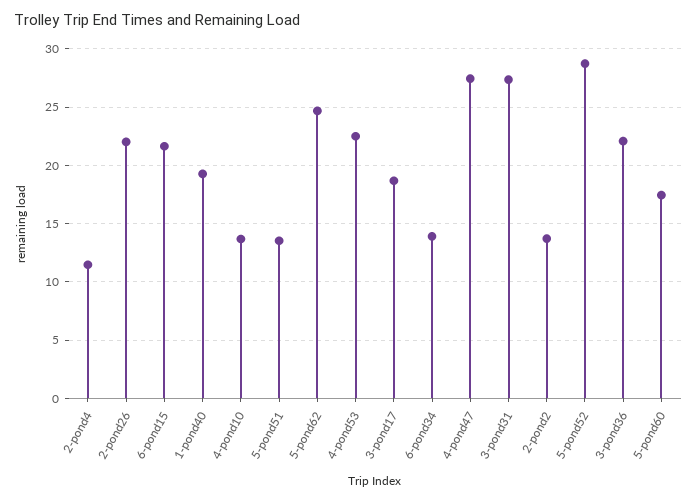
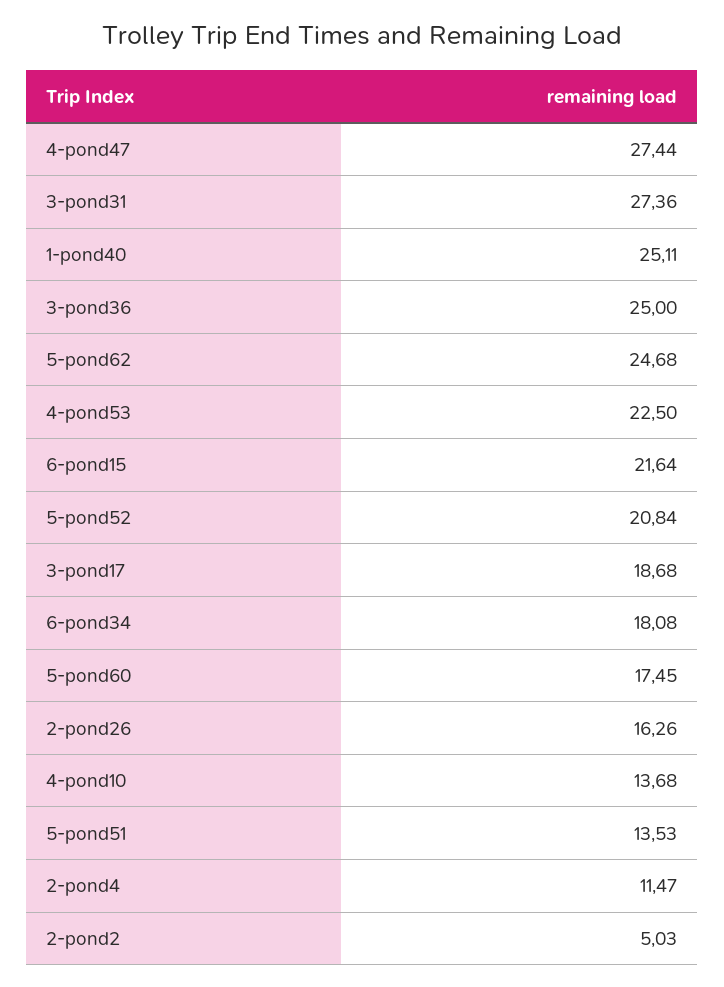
  {
    "2-pond4": 11.47,
-   "2-pond26": 22,
+   "2-pond26": 16.26,
    "6-pond15": 21.64,
-   "1-pond40": 19,
+   "1-pond40": 25.11,
    "4-pond10": 13.68,
    "5-pond51": 13.53,
    "5-pond62": 24.68,
    "4-pond53": 22.5,
    "3-pond17": 18.68,
-   "6-pond34": 14,
+   "6-pond34": 18.08,
    "4-pond47": 27.44,
    "3-pond31": 27.36,
-   "2-pond2": 14,
+   "2-pond2": 5.03,
-   "5-pond52": 29,
+   "5-pond52": 20.84,
-   "3-pond36": 22,
+   "3-pond36": 25,
    "5-pond60": 17.45
  }

